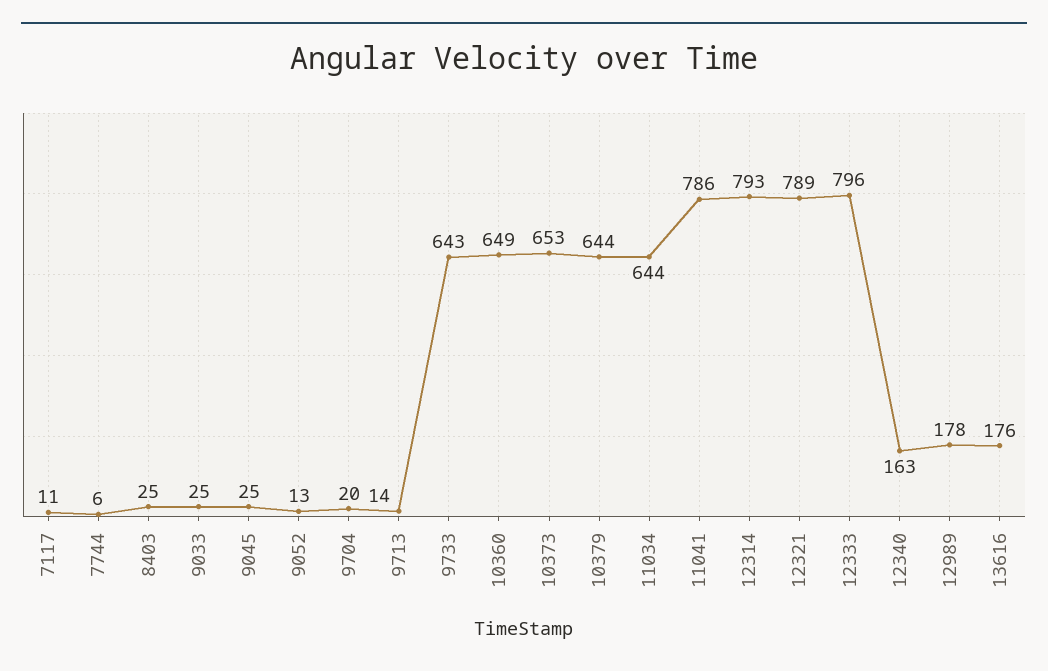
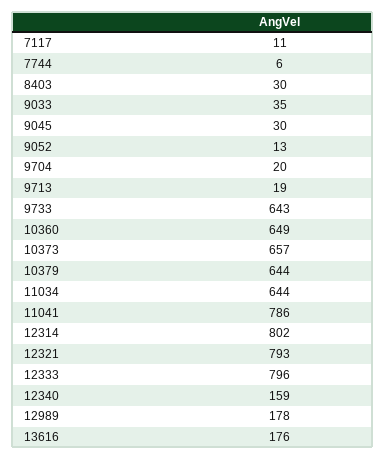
  {
    "7117": 11,
    "7744": 6,
-   "8403": 25,
+   "8403": 30,
-   "9033": 25,
+   "9033": 35,
-   "9045": 25,
+   "9045": 30,
    "9052": 13,
    "9704": 20,
-   "9713": 14,
+   "9713": 19,
    "9733": 643,
    "10360": 649,
-   "10373": 653,
+   "10373": 657,
    "10379": 644,
    "11034": 644,
    "11041": 786,
-   "12314": 793,
+   "12314": 802,
-   "12321": 789,
+   "12321": 793,
    "12333": 796,
-   "12340": 163,
+   "12340": 159,
    "12989": 178,
    "13616": 176
  }

